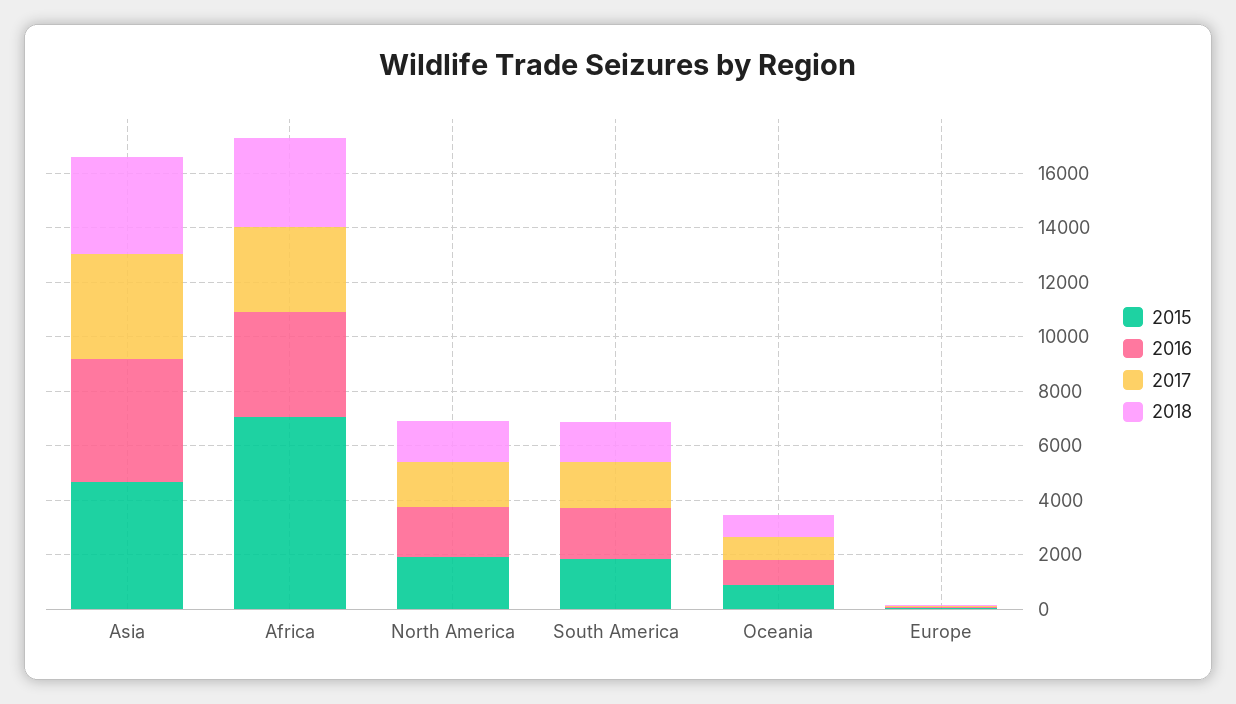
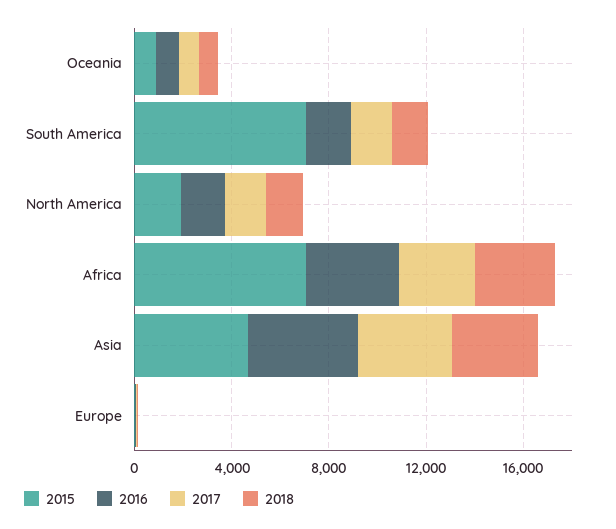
  {
    "2015": {
      "Asia": 4500,
      "Africa": 7000,
      "North America": 2000,
-     "South America": 2000,
+     "South America": 7000,
      "Oceania": 1000,
      "Europe": 0
    },
    "2016": {
      "Asia": 4500,
      "Africa": 4000,
      "North America": 2000,
      "South America": 2000,
      "Oceania": 1000,
      "Europe": 0
    },
    "2017": {
      "Asia": 4000,
      "Africa": 3000,
      "North America": 1500,
      "South America": 1500,
      "Oceania": 1000,
      "Europe": 0
    },
    "2018": {
      "Asia": 3500,
      "Africa": 3500,
      "North America": 1500,
      "South America": 1500,
      "Oceania": 1000,
      "Europe": 0
    }
  }

